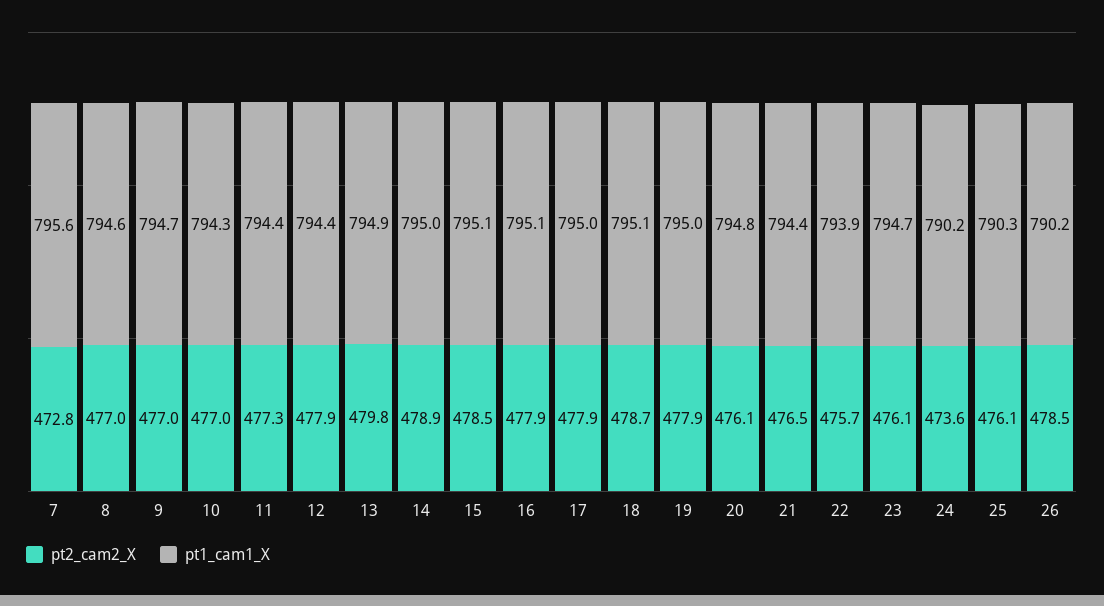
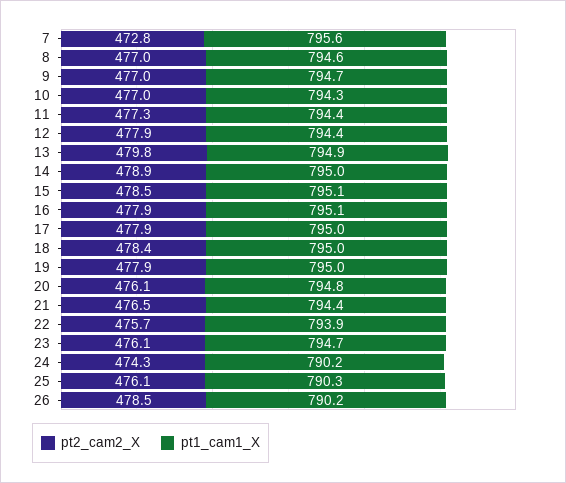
  {
    "pt2_cam2_X": {
      "7": 472.8,
      "8": 477,
      "9": 477,
      "10": 477,
      "11": 477.3,
      "12": 477.9,
      "13": 479.8,
      "14": 478.9,
      "15": 478.5,
      "16": 477.9,
      "17": 477.9,
-     "18": 478.7,
+     "18": 478.4,
      "19": 477.9,
      "20": 476.1,
      "21": 476.5,
      "22": 475.7,
      "23": 476.1,
-     "24": 473.6,
+     "24": 474.3,
      "25": 476.1,
      "26": 478.5
    },
    "pt1_cam1_X": {
      "7": 795.6,
      "8": 794.6,
      "9": 794.7,
      "10": 794.3,
      "11": 794.4,
      "12": 794.4,
      "13": 794.9,
      "14": 795,
      "15": 795.1,
      "16": 795.1,
      "17": 795,
-     "18": 795.1,
+     "18": 795,
      "19": 795,
      "20": 794.8,
      "21": 794.4,
      "22": 793.9,
      "23": 794.7,
      "24": 790.2,
      "25": 790.3,
      "26": 790.2
    }
  }

